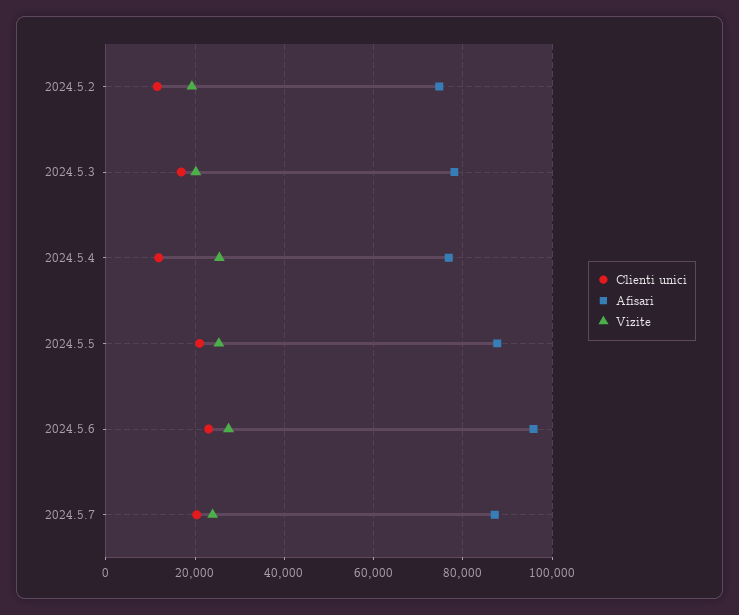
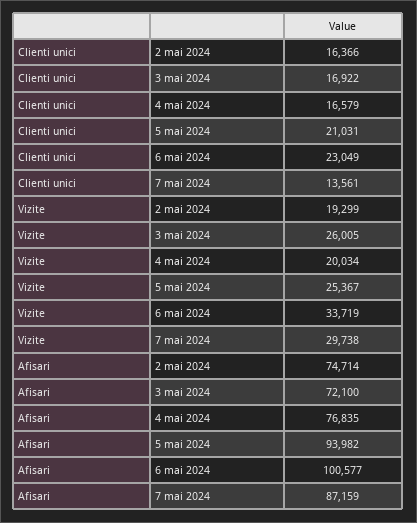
  {
    "Clienti unici": {
-     "2024.5.2": 12000,
+     "2024.5.2": 16366,
      "2024.5.3": 16922,
-     "2024.5.4": 12000,
+     "2024.5.4": 16579,
      "2024.5.5": 21031,
      "2024.5.6": 23049,
-     "2024.5.7": 20000
+     "2024.5.7": 13561
    },
    "Afisari": {
      "2024.5.2": 74714,
-     "2024.5.3": 78000,
+     "2024.5.3": 72100,
      "2024.5.4": 76835,
-     "2024.5.5": 88000,
+     "2024.5.5": 93982,
-     "2024.5.6": 96000,
+     "2024.5.6": 100577,
      "2024.5.7": 87159
    },
    "Vizite": {
      "2024.5.2": 19299,
-     "2024.5.3": 20000,
+     "2024.5.3": 26005,
-     "2024.5.4": 26000,
+     "2024.5.4": 20034,
      "2024.5.5": 25367,
-     "2024.5.6": 28000,
+     "2024.5.6": 33719,
-     "2024.5.7": 24000
+     "2024.5.7": 29738
    }
  }

